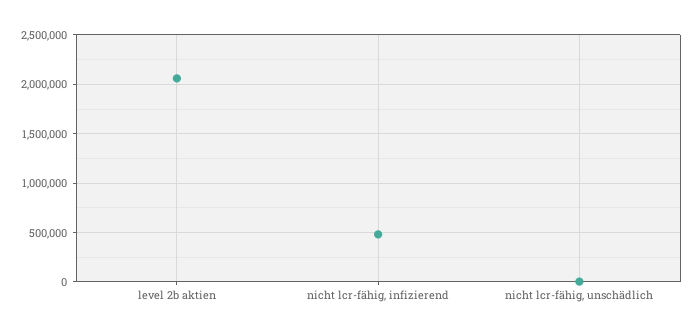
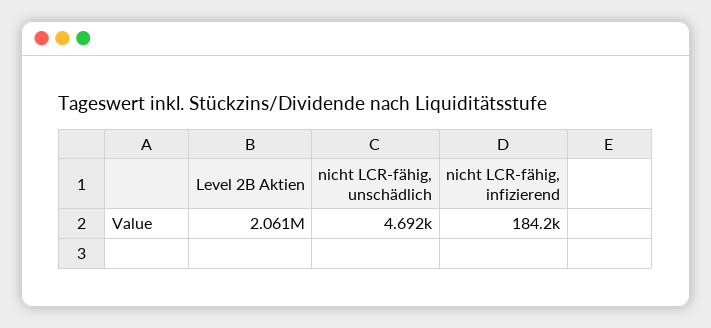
  {
    "level 2b aktien": 2061000,
-   "nicht lcr-fähig, infizierend": 500000,
+   "nicht lcr-fähig, infizierend": 184200,
    "nicht lcr-fähig, unschädlich": 4692
  }

